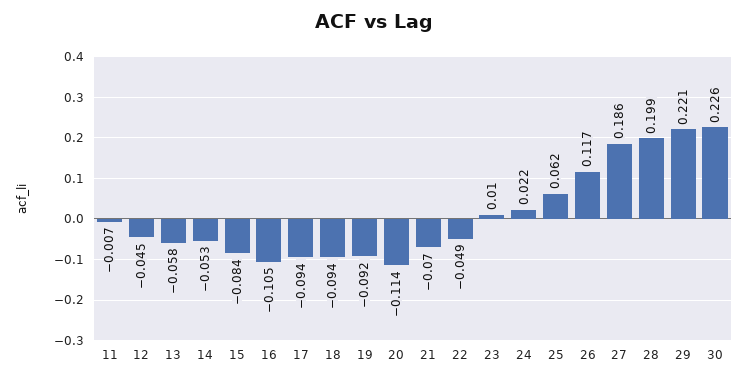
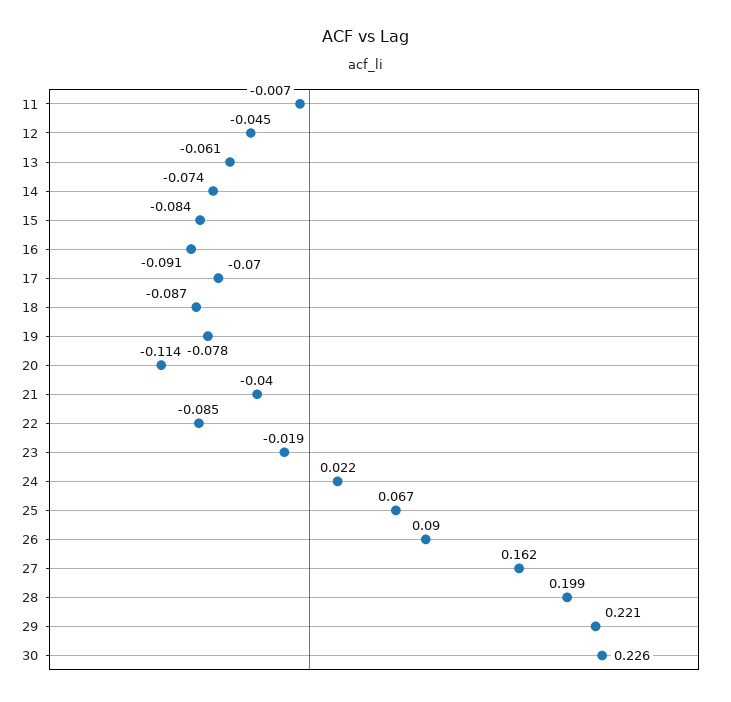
  {
    "11": -0.007,
    "12": -0.045,
-   "13": -0.058,
+   "13": -0.061,
-   "14": -0.053,
+   "14": -0.074,
    "15": -0.084,
-   "16": -0.105,
+   "16": -0.091,
-   "17": -0.094,
+   "17": -0.07,
-   "18": -0.094,
+   "18": -0.087,
-   "19": -0.092,
+   "19": -0.078,
    "20": -0.114,
-   "21": -0.07,
+   "21": -0.04,
-   "22": -0.049,
+   "22": -0.085,
-   "23": 0.01,
+   "23": -0.019,
    "24": 0.022,
-   "25": 0.062,
+   "25": 0.067,
-   "26": 0.117,
+   "26": 0.09,
-   "27": 0.186,
+   "27": 0.162,
    "28": 0.199,
    "29": 0.221,
    "30": 0.226
  }

